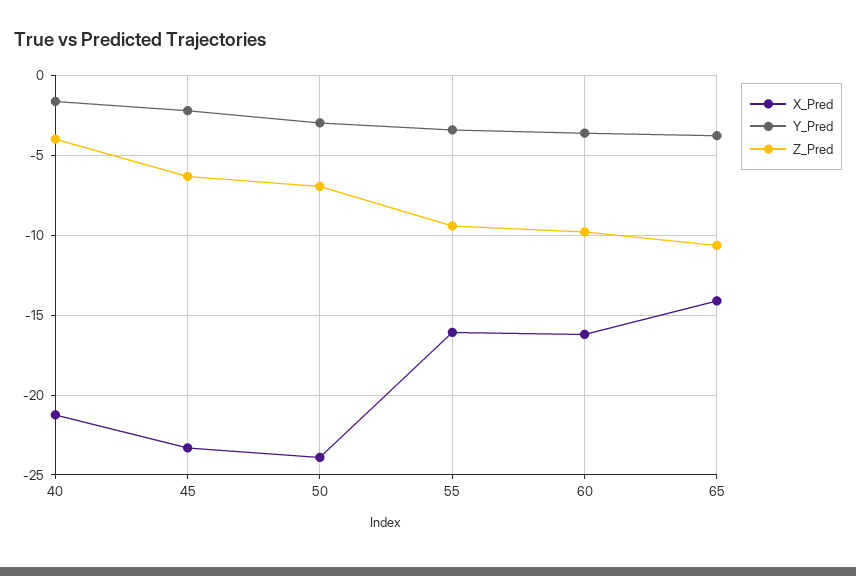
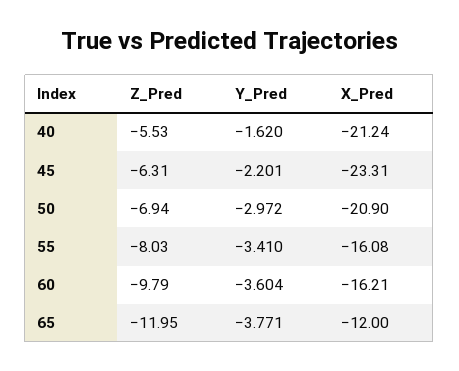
  {
    "X_Pred": {
      "40": -21.24,
      "45": -23.31,
-     "50": -24,
+     "50": -20.9,
      "55": -16.08,
      "60": -16.21,
-     "65": -14
+     "65": -12
    },
    "Y_Pred": {
      "40": -1.62,
      "45": -2.201,
      "50": -2.972,
      "55": -3.41,
      "60": -3.604,
      "65": -3.771
    },
    "Z_Pred": {
-     "40": -4,
+     "40": -5.53,
      "45": -6.31,
      "50": -6.94,
-     "55": -9.5,
+     "55": -8.03,
      "60": -9.79,
-     "65": -10.5
+     "65": -11.95
    }
  }

